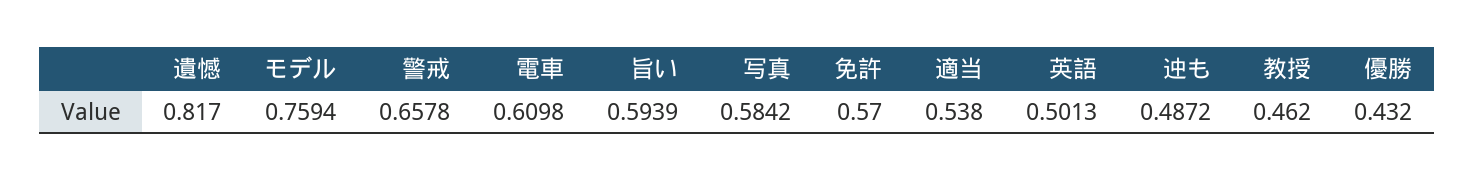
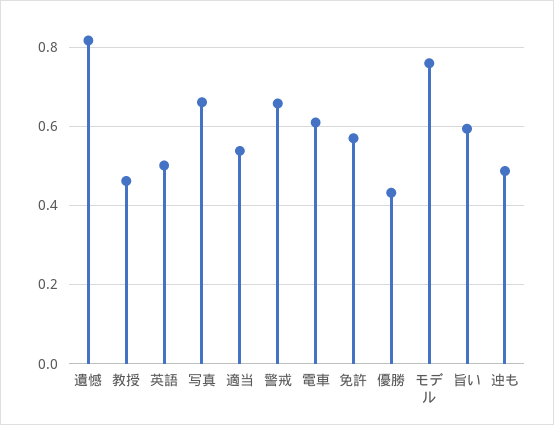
  {
    "遺憾": 0.817,
    "モデル": 0.7594,
    "警戒": 0.6578,
    "電車": 0.6098,
    "旨い": 0.5939,
-   "写真": 0.5842,
+   "写真": 0.66,
    "免許": 0.57,
    "適当": 0.538,
    "英語": 0.5013,
    "迚も": 0.4872,
    "教授": 0.462,
    "優勝": 0.432
  }

